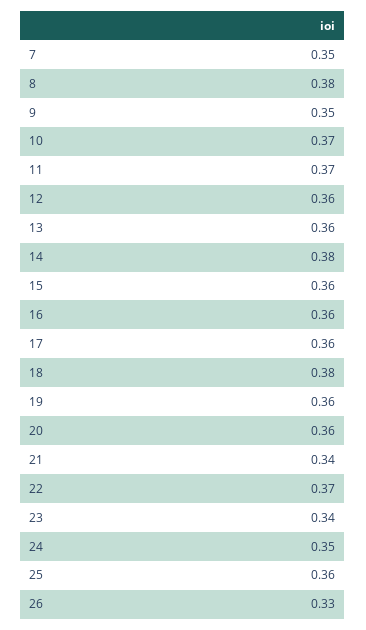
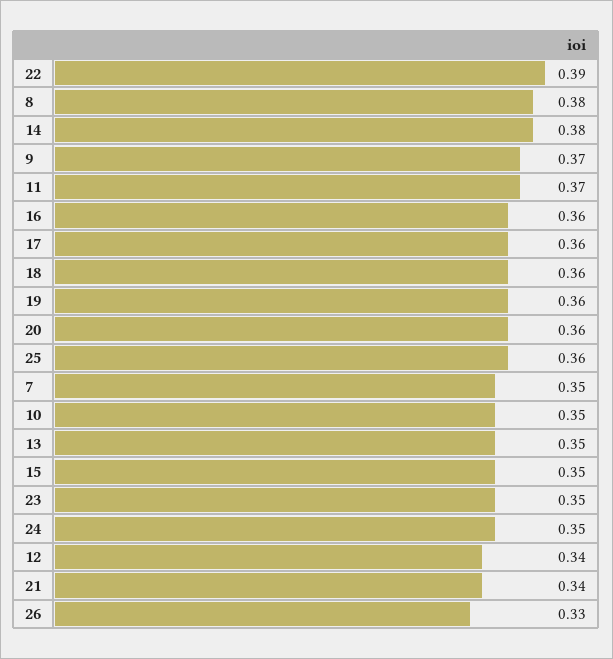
  {
    "7": 0.35,
    "8": 0.38,
-   "9": 0.35,
+   "9": 0.37,
-   "10": 0.37,
+   "10": 0.35,
    "11": 0.37,
-   "12": 0.36,
+   "12": 0.34,
-   "13": 0.36,
+   "13": 0.35,
    "14": 0.38,
-   "15": 0.36,
+   "15": 0.35,
    "16": 0.36,
    "17": 0.36,
-   "18": 0.38,
+   "18": 0.36,
    "19": 0.36,
    "20": 0.36,
    "21": 0.34,
-   "22": 0.37,
+   "22": 0.39,
-   "23": 0.34,
+   "23": 0.35,
    "24": 0.35,
    "25": 0.36,
    "26": 0.33
  }

